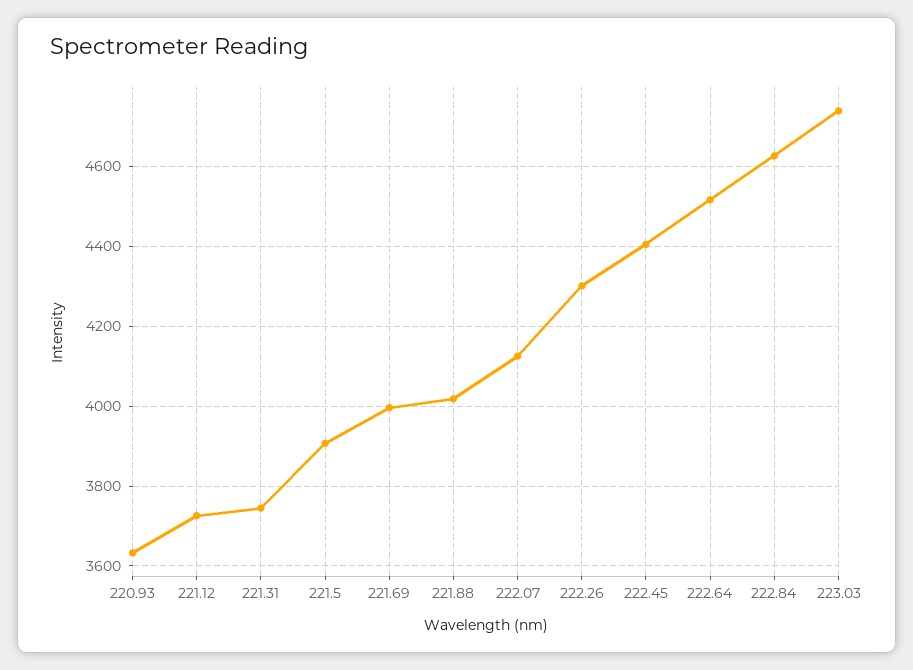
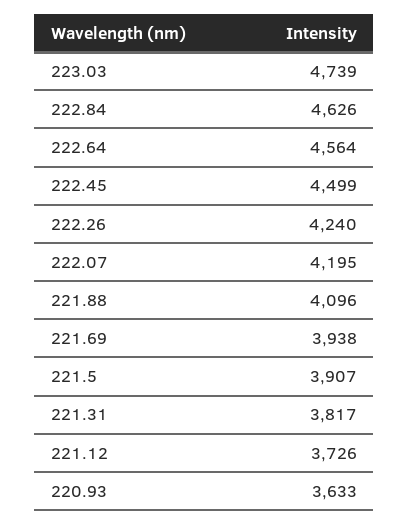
  {
    "220.93": 3633,
    "221.12": 3726,
-   "221.31": 3740,
+   "221.31": 3817,
    "221.5": 3907,
-   "221.69": 4000,
+   "221.69": 3938,
-   "221.88": 4020,
+   "221.88": 4096,
-   "222.07": 4120,
+   "222.07": 4195,
-   "222.26": 4300,
+   "222.26": 4240,
-   "222.45": 4400,
+   "222.45": 4499,
-   "222.64": 4520,
+   "222.64": 4564,
    "222.84": 4626,
    "223.03": 4739
  }

